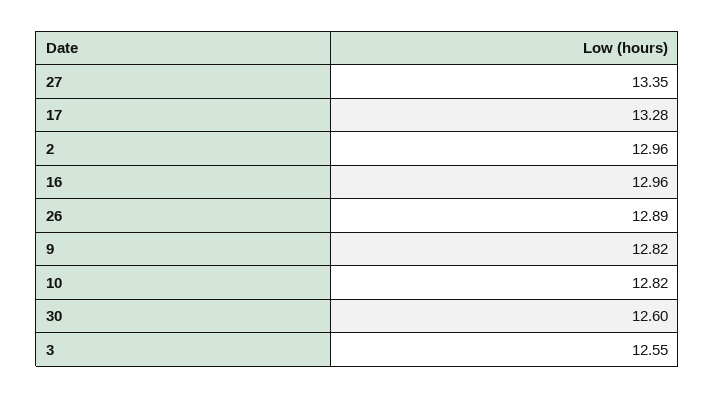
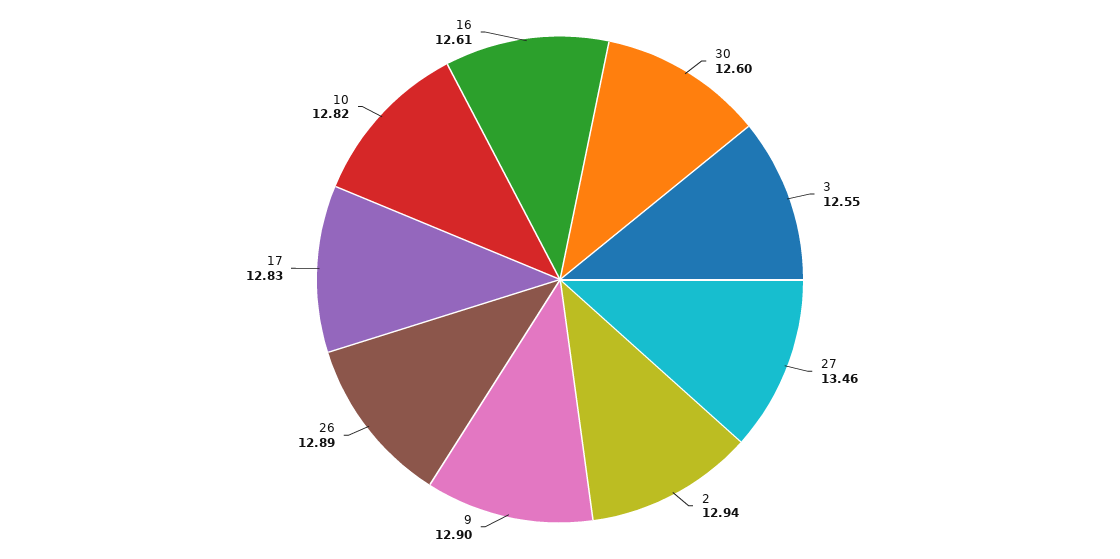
  {
-   "27": 13.35,
+   "27": 13.46,
-   "17": 13.28,
+   "17": 12.83,
-   "2": 12.96,
+   "2": 12.94,
-   "16": 12.96,
+   "16": 12.61,
    "26": 12.89,
-   "9": 12.82,
+   "9": 12.9,
    "10": 12.82,
    "30": 12.6,
    "3": 12.55
  }

